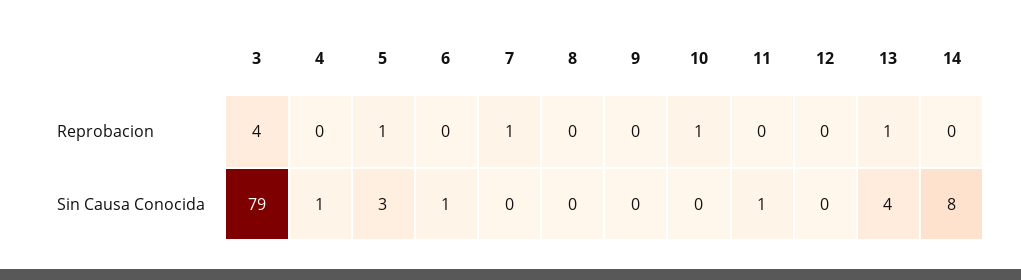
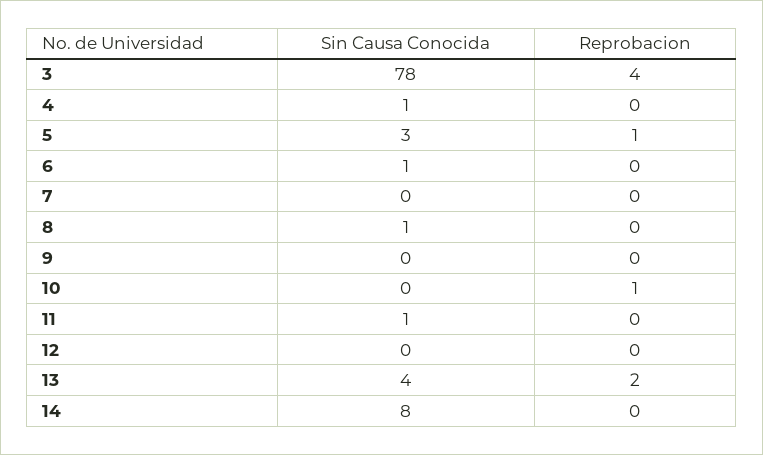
  {
    "3": {
      "Reprobacion": 4,
-     "Sin Causa Conocida": 79
+     "Sin Causa Conocida": 78
    },
    "4": {
      "Reprobacion": 0,
      "Sin Causa Conocida": 1
    },
    "5": {
      "Reprobacion": 1,
      "Sin Causa Conocida": 3
    },
    "6": {
      "Reprobacion": 0,
      "Sin Causa Conocida": 1
    },
    "7": {
-     "Reprobacion": 1,
+     "Reprobacion": 0,
      "Sin Causa Conocida": 0
    },
    "8": {
      "Reprobacion": 0,
-     "Sin Causa Conocida": 0
+     "Sin Causa Conocida": 1
    },
    "9": {
      "Reprobacion": 0,
      "Sin Causa Conocida": 0
    },
    "10": {
      "Reprobacion": 1,
      "Sin Causa Conocida": 0
    },
    "11": {
      "Reprobacion": 0,
      "Sin Causa Conocida": 1
    },
    "12": {
      "Reprobacion": 0,
      "Sin Causa Conocida": 0
    },
    "13": {
-     "Reprobacion": 1,
+     "Reprobacion": 2,
      "Sin Causa Conocida": 4
    },
    "14": {
      "Reprobacion": 0,
      "Sin Causa Conocida": 8
    }
  }

